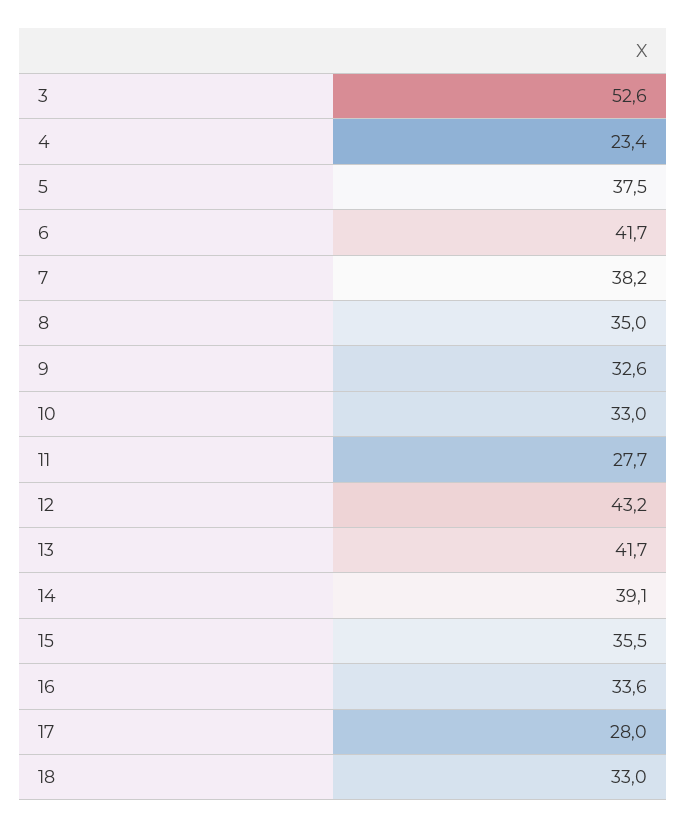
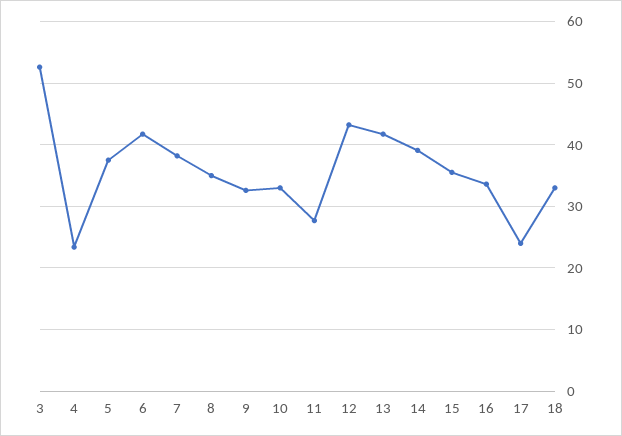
  {
    "3": 52.6,
    "4": 23.4,
    "5": 37.5,
    "6": 41.7,
    "7": 38.2,
    "8": 35,
    "9": 32.6,
    "10": 33,
    "11": 27.7,
    "12": 43.2,
    "13": 41.7,
    "14": 39.1,
    "15": 35.5,
    "16": 33.6,
-   "17": 28,
+   "17": 24,
    "18": 33
  }

